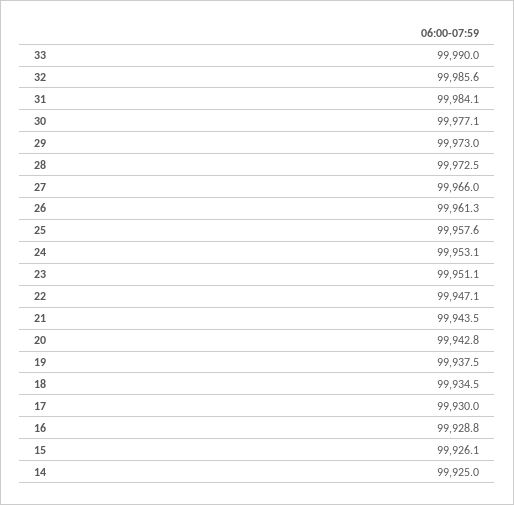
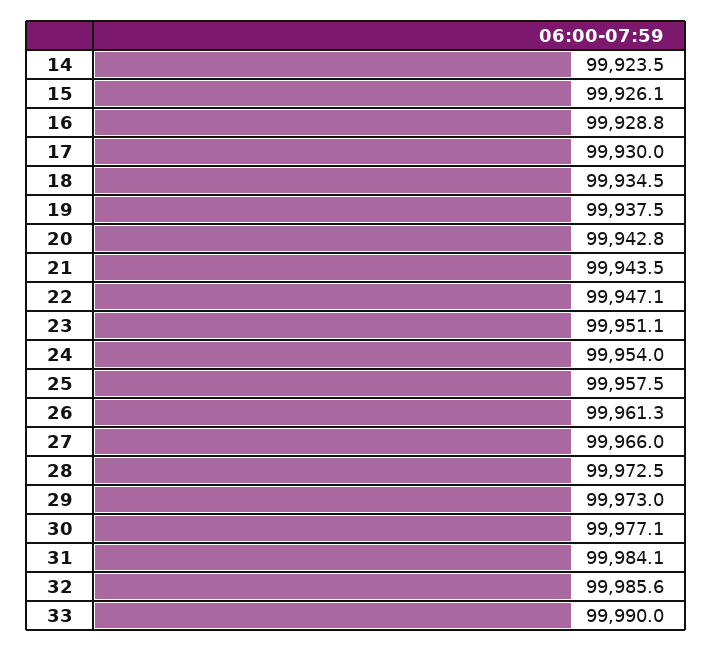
  {
    "33": 99990,
    "32": 99985.6,
    "31": 99984.1,
    "30": 99977.1,
    "29": 99973,
    "28": 99972.5,
    "27": 99966,
    "26": 99961.3,
-   "25": 99957.6,
+   "25": 99957.5,
-   "24": 99953.1,
+   "24": 99954,
    "23": 99951.1,
    "22": 99947.1,
    "21": 99943.5,
    "20": 99942.8,
    "19": 99937.5,
    "18": 99934.5,
    "17": 99930,
    "16": 99928.8,
    "15": 99926.1,
-   "14": 99925
+   "14": 99923.5
  }

